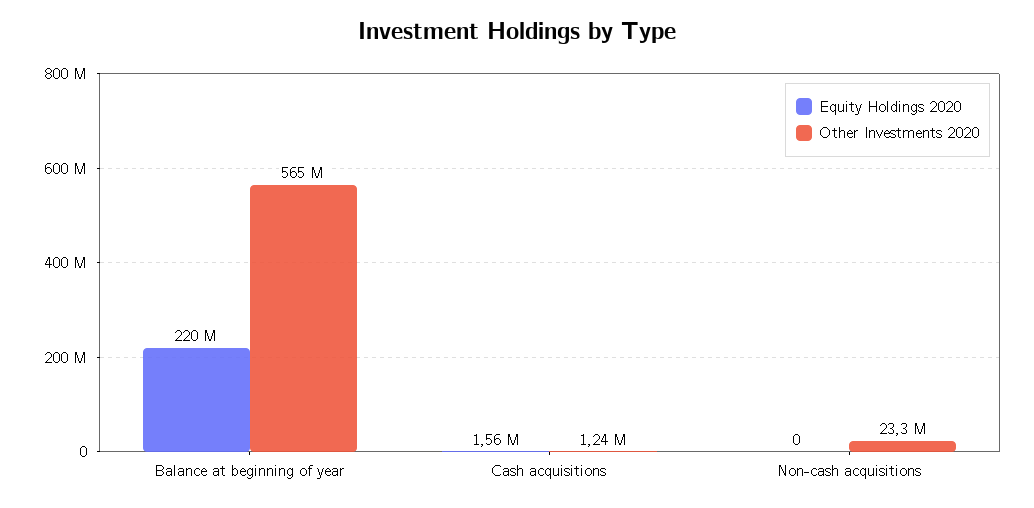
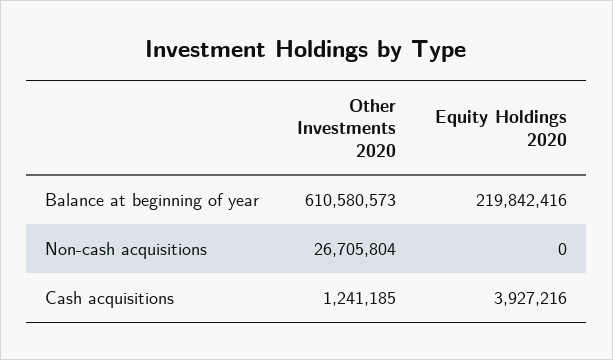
  {
    "Equity Holdings 2020": {
      "Balance at beginning of year": 219842416,
-     "Cash acquisitions": 1560000,
+     "Cash acquisitions": 3927216,
      "Non-cash acquisitions": 0
    },
    "Other Investments 2020": {
-     "Balance at beginning of year": 565000000,
+     "Balance at beginning of year": 610580573,
      "Cash acquisitions": 1241185,
-     "Non-cash acquisitions": 23300000
+     "Non-cash acquisitions": 26705804
    }
  }

